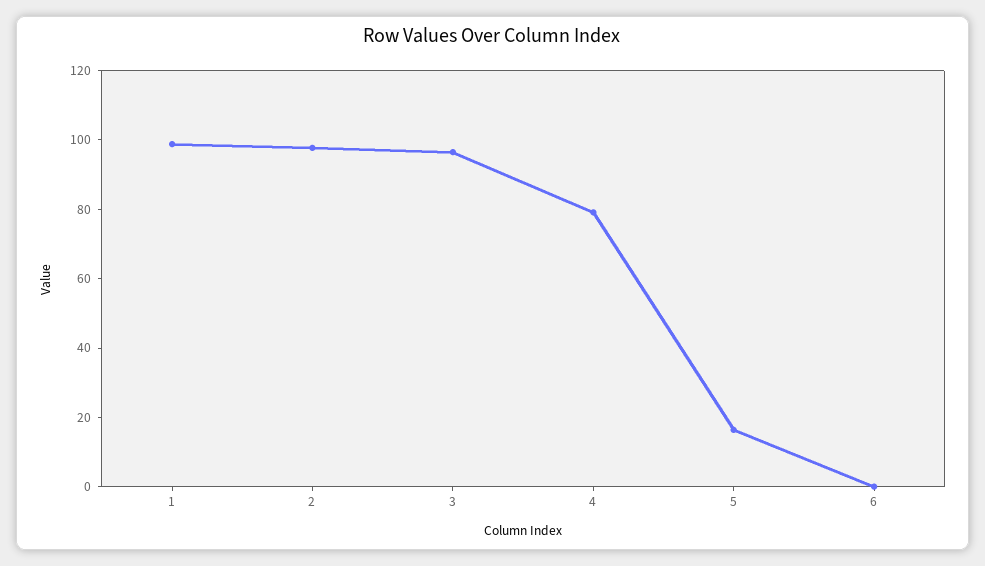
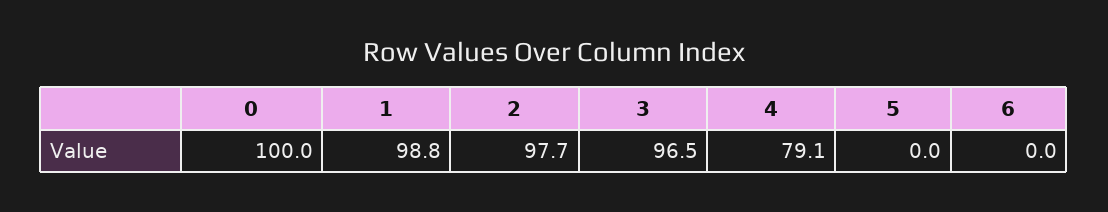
  {
    "1": 98.8,
    "2": 97.7,
    "3": 96.5,
    "4": 79.1,
-   "5": 15,
+   "5": 0,
-   "6": 0
+   "6": 0,
+   "0": 100
  }

